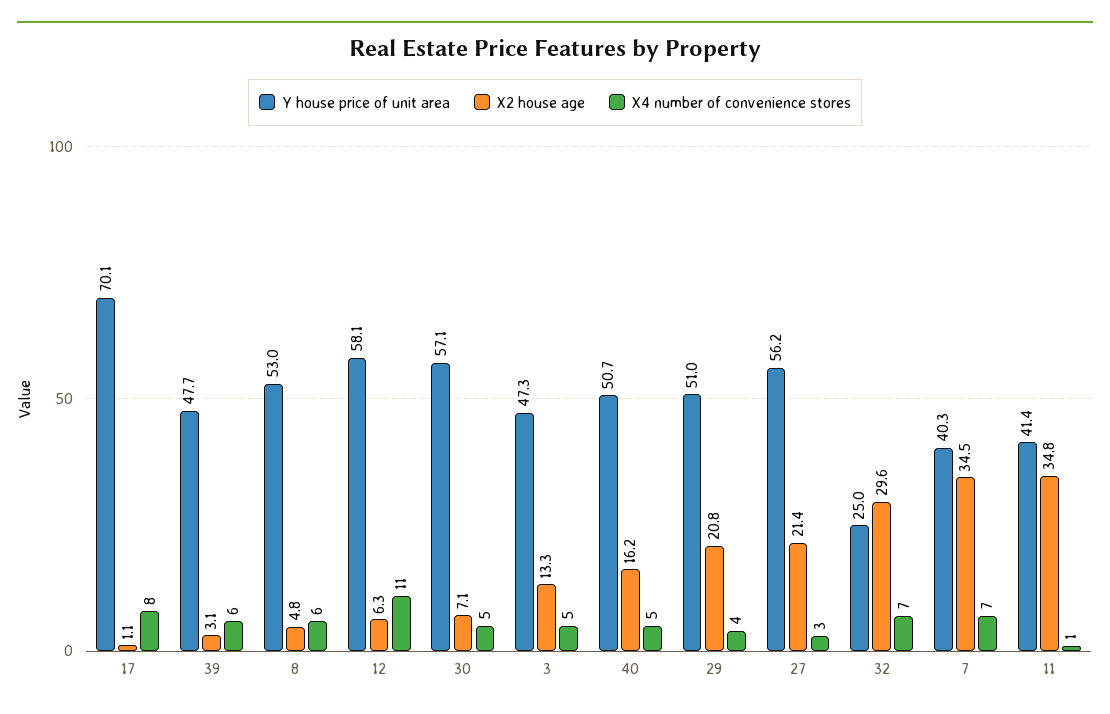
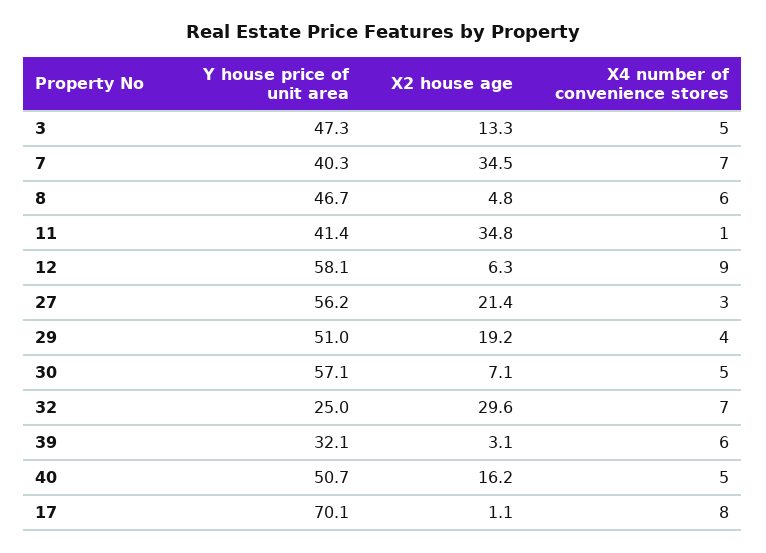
  {
    "Y house price of unit area": {
      "17": 70.1,
-     "39": 47.7,
+     "39": 32.1,
-     "8": 53,
+     "8": 46.7,
      "12": 58.1,
      "30": 57.1,
      "3": 47.3,
      "40": 50.7,
      "29": 51,
      "27": 56.2,
      "32": 25,
      "7": 40.3,
      "11": 41.4
    },
    "X2 house age": {
      "17": 1.1,
      "39": 3.1,
      "8": 4.8,
      "12": 6.3,
      "30": 7.1,
      "3": 13.3,
      "40": 16.2,
-     "29": 20.8,
+     "29": 19.2,
      "27": 21.4,
      "32": 29.6,
      "7": 34.5,
      "11": 34.8
    },
    "X4 number of convenience stores": {
      "17": 8,
      "39": 6,
      "8": 6,
-     "12": 11,
+     "12": 9,
      "30": 5,
      "3": 5,
      "40": 5,
      "29": 4,
      "27": 3,
      "32": 7,
      "7": 7,
      "11": 1
    }
  }

